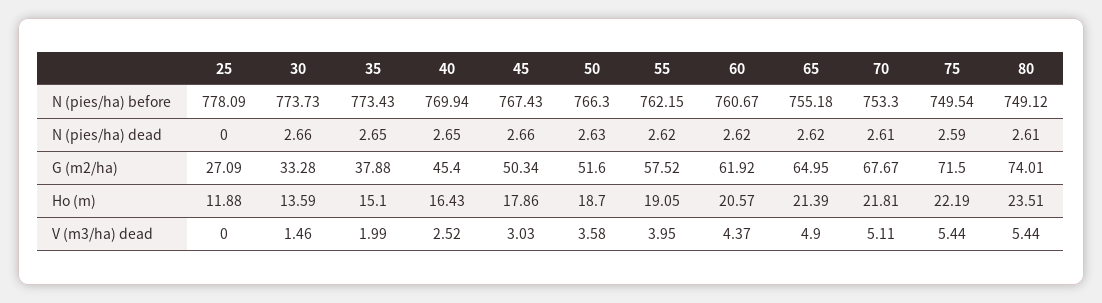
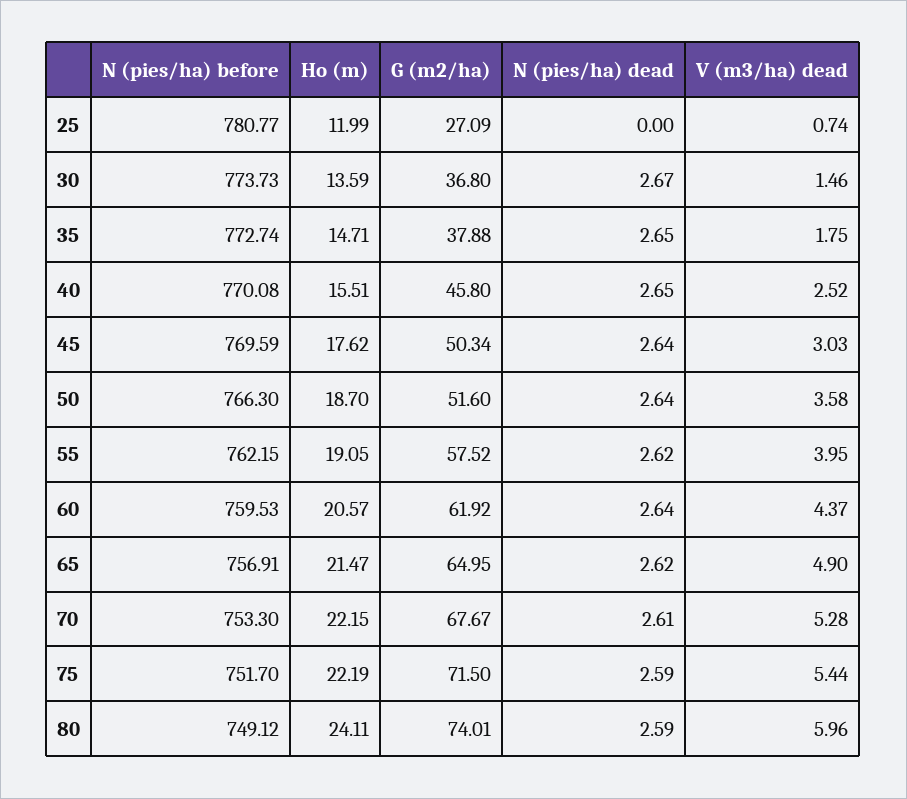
  {
    "25": {
-     "N (pies/ha) before": 778.09,
+     "N (pies/ha) before": 780.77,
      "N (pies/ha) dead": 0,
      "G (m2/ha)": 27.09,
-     "Ho (m)": 11.88,
+     "Ho (m)": 11.99,
-     "V (m3/ha) dead": 0
+     "V (m3/ha) dead": 0.74
    },
    "30": {
      "N (pies/ha) before": 773.73,
-     "N (pies/ha) dead": 2.66,
+     "N (pies/ha) dead": 2.67,
-     "G (m2/ha)": 33.28,
+     "G (m2/ha)": 36.8,
      "Ho (m)": 13.59,
      "V (m3/ha) dead": 1.46
    },
    "35": {
-     "N (pies/ha) before": 773.43,
+     "N (pies/ha) before": 772.74,
      "N (pies/ha) dead": 2.65,
      "G (m2/ha)": 37.88,
-     "Ho (m)": 15.1,
+     "Ho (m)": 14.71,
-     "V (m3/ha) dead": 1.99
+     "V (m3/ha) dead": 1.75
    },
    "40": {
-     "N (pies/ha) before": 769.94,
+     "N (pies/ha) before": 770.08,
      "N (pies/ha) dead": 2.65,
-     "G (m2/ha)": 45.4,
+     "G (m2/ha)": 45.8,
-     "Ho (m)": 16.43,
+     "Ho (m)": 15.51,
      "V (m3/ha) dead": 2.52
    },
    "45": {
-     "N (pies/ha) before": 767.43,
+     "N (pies/ha) before": 769.59,
-     "N (pies/ha) dead": 2.66,
+     "N (pies/ha) dead": 2.64,
      "G (m2/ha)": 50.34,
-     "Ho (m)": 17.86,
+     "Ho (m)": 17.62,
      "V (m3/ha) dead": 3.03
    },
    "50": {
      "N (pies/ha) before": 766.3,
-     "N (pies/ha) dead": 2.63,
+     "N (pies/ha) dead": 2.64,
      "G (m2/ha)": 51.6,
      "Ho (m)": 18.7,
      "V (m3/ha) dead": 3.58
    },
    "55": {
      "N (pies/ha) before": 762.15,
      "N (pies/ha) dead": 2.62,
      "G (m2/ha)": 57.52,
      "Ho (m)": 19.05,
      "V (m3/ha) dead": 3.95
    },
    "60": {
-     "N (pies/ha) before": 760.67,
+     "N (pies/ha) before": 759.53,
-     "N (pies/ha) dead": 2.62,
+     "N (pies/ha) dead": 2.64,
      "G (m2/ha)": 61.92,
      "Ho (m)": 20.57,
      "V (m3/ha) dead": 4.37
    },
    "65": {
-     "N (pies/ha) before": 755.18,
+     "N (pies/ha) before": 756.91,
      "N (pies/ha) dead": 2.62,
      "G (m2/ha)": 64.95,
-     "Ho (m)": 21.39,
+     "Ho (m)": 21.47,
      "V (m3/ha) dead": 4.9
    },
    "70": {
      "N (pies/ha) before": 753.3,
      "N (pies/ha) dead": 2.61,
      "G (m2/ha)": 67.67,
-     "Ho (m)": 21.81,
+     "Ho (m)": 22.15,
-     "V (m3/ha) dead": 5.11
+     "V (m3/ha) dead": 5.28
    },
    "75": {
-     "N (pies/ha) before": 749.54,
+     "N (pies/ha) before": 751.7,
      "N (pies/ha) dead": 2.59,
      "G (m2/ha)": 71.5,
      "Ho (m)": 22.19,
      "V (m3/ha) dead": 5.44
    },
    "80": {
      "N (pies/ha) before": 749.12,
-     "N (pies/ha) dead": 2.61,
+     "N (pies/ha) dead": 2.59,
      "G (m2/ha)": 74.01,
-     "Ho (m)": 23.51,
+     "Ho (m)": 24.11,
-     "V (m3/ha) dead": 5.44
+     "V (m3/ha) dead": 5.96
    }
  }

